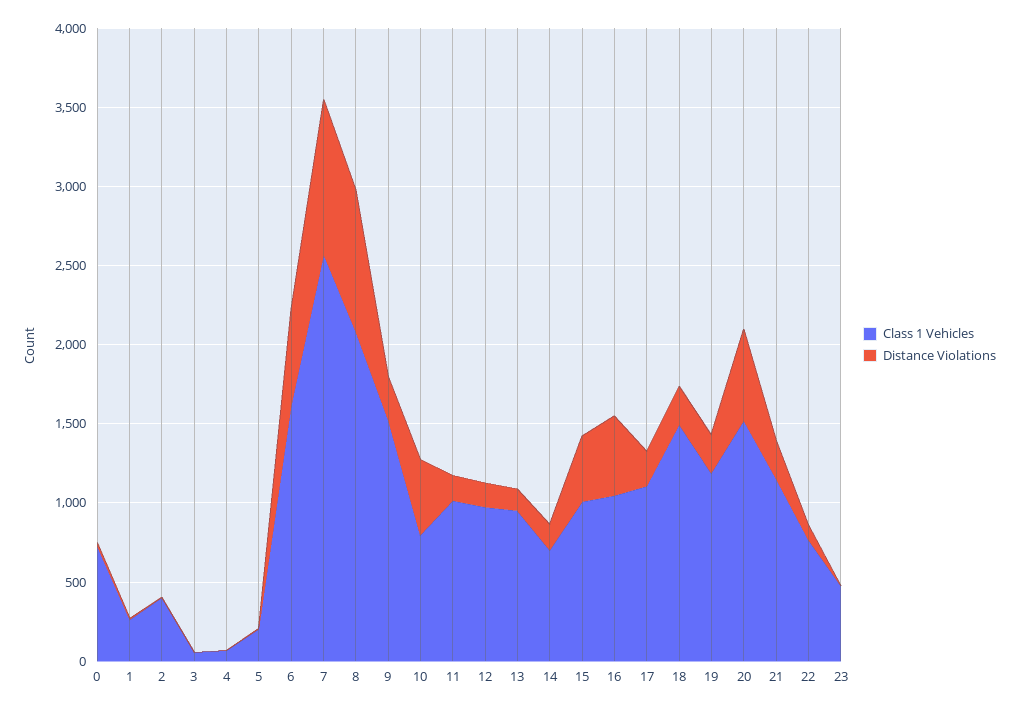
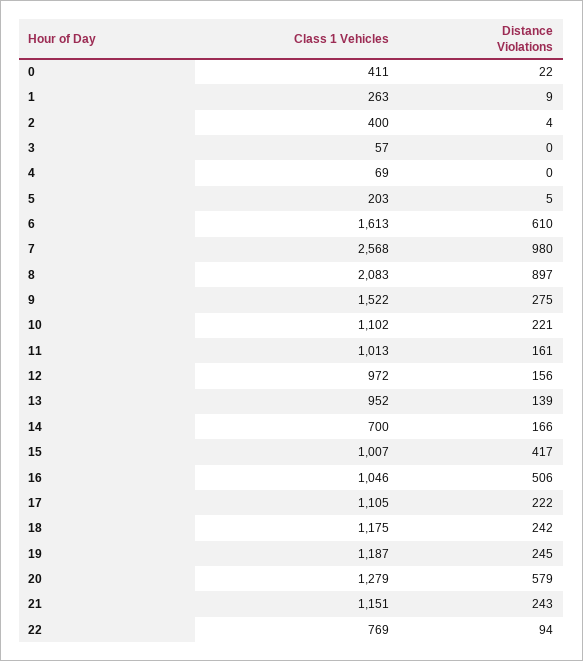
  {
    "Class 1 Vehicles": {
-     "0": 700,
+     "0": 411,
      "1": 263,
      "2": 400,
      "3": 57,
      "4": 69,
      "5": 203,
      "6": 1613,
      "7": 2568,
      "8": 2083,
      "9": 1522,
-     "10": 800,
+     "10": 1102,
      "11": 1013,
      "12": 972,
      "13": 952,
      "14": 700,
      "15": 1007,
      "16": 1046,
      "17": 1105,
-     "18": 1500,
+     "18": 1175,
      "19": 1187,
-     "20": 1500,
+     "20": 1279,
      "21": 1151,
-     "22": 769,
+     "22": 769
-     "23": 500
    },
    "Distance Violations": {
      "0": 22,
      "1": 9,
      "2": 4,
      "3": 0,
      "4": 0,
      "5": 5,
      "6": 610,
      "7": 980,
      "8": 897,
      "9": 275,
-     "10": 500,
+     "10": 221,
      "11": 161,
      "12": 156,
      "13": 139,
      "14": 166,
      "15": 417,
      "16": 506,
      "17": 222,
      "18": 242,
      "19": 245,
      "20": 579,
      "21": 243,
-     "22": 94,
+     "22": 94
-     "23": 0
    }
  }

